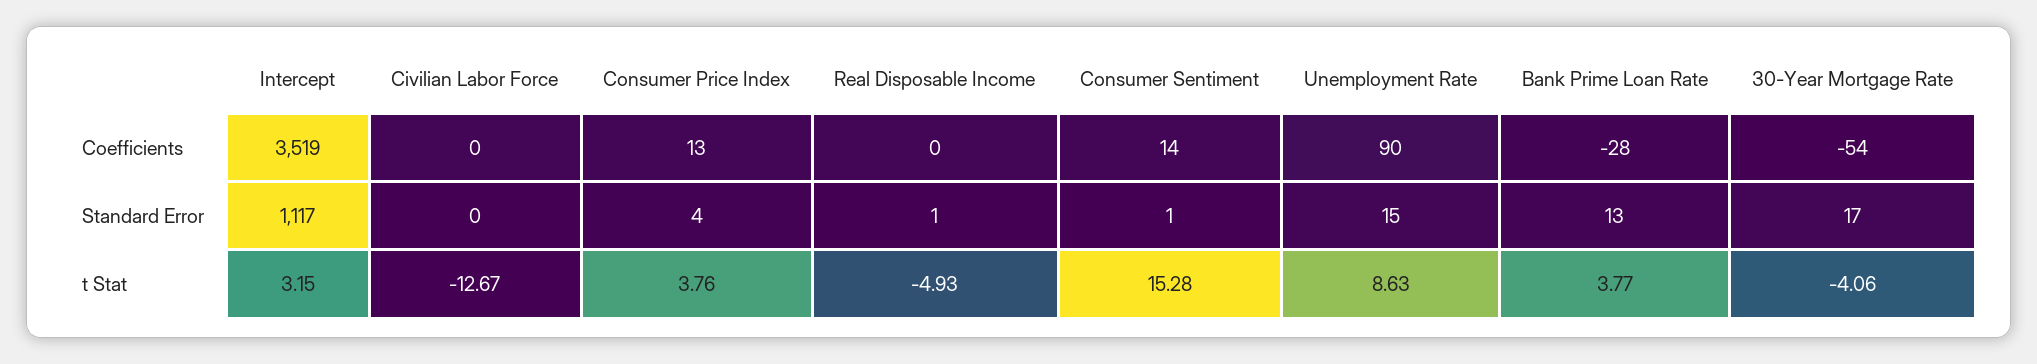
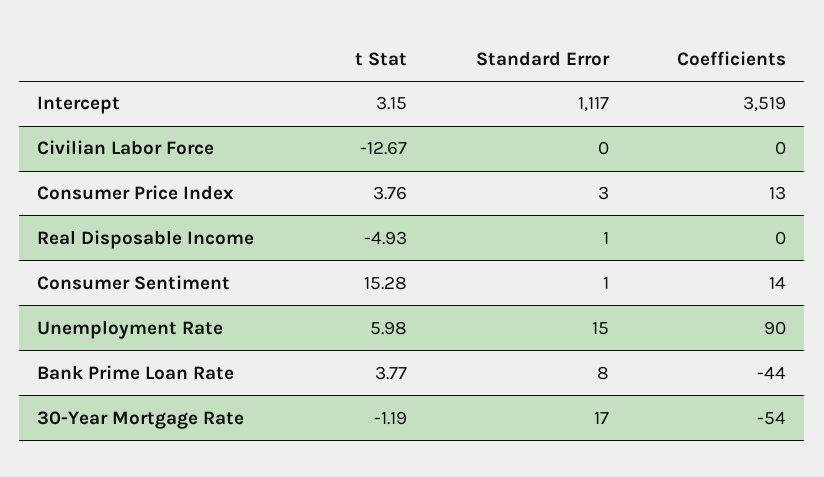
  {
    "Intercept": {
      "Coefficients": 3519,
      "Standard Error": 1117,
      "t Stat": 3.15
    },
    "Civilian Labor Force": {
      "Coefficients": 0,
      "Standard Error": 0,
      "t Stat": -12.67
    },
    "Consumer Price Index": {
      "Coefficients": 13,
-     "Standard Error": 4,
+     "Standard Error": 3,
      "t Stat": 3.76
    },
    "Real Disposable Income": {
      "Coefficients": 0,
      "Standard Error": 1,
      "t Stat": -4.93
    },
    "Consumer Sentiment": {
      "Coefficients": 14,
      "Standard Error": 1,
      "t Stat": 15.28
    },
    "Unemployment Rate": {
      "Coefficients": 90,
      "Standard Error": 15,
-     "t Stat": 8.63
+     "t Stat": 5.98
    },
    "Bank Prime Loan Rate": {
-     "Coefficients": -28,
+     "Coefficients": -44,
-     "Standard Error": 13,
+     "Standard Error": 8,
      "t Stat": 3.77
    },
    "30-Year Mortgage Rate": {
      "Coefficients": -54,
      "Standard Error": 17,
-     "t Stat": -4.06
+     "t Stat": -1.19
    }
  }

